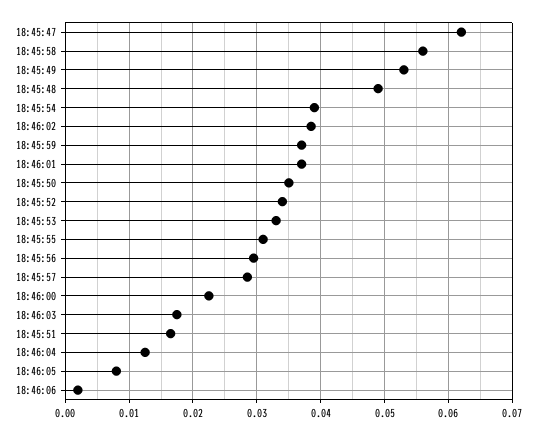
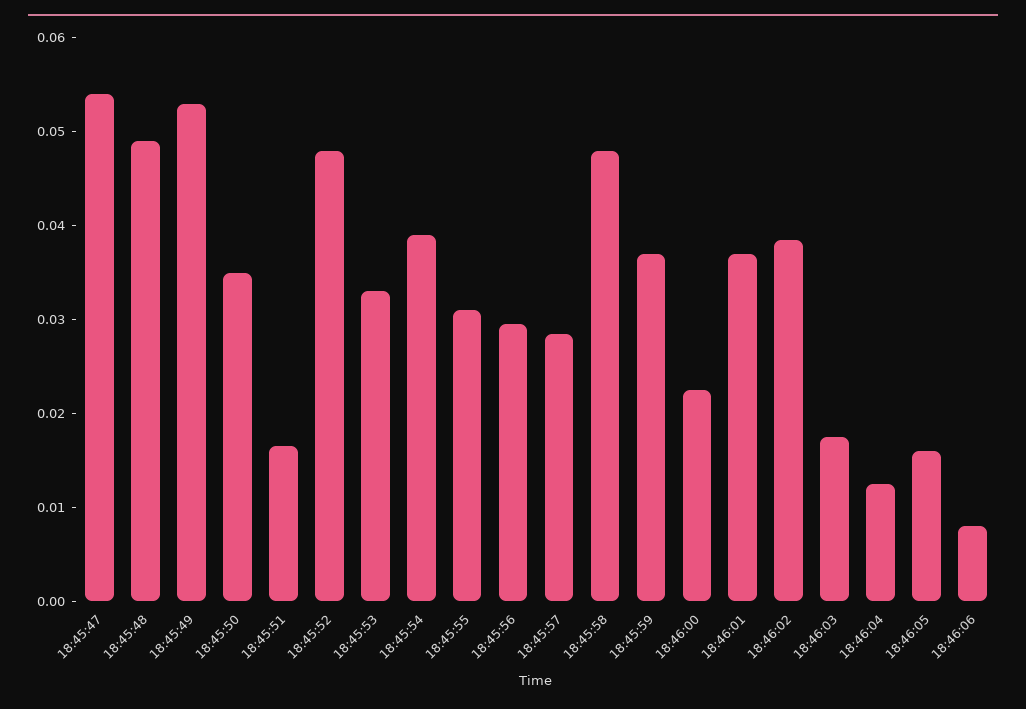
  {
-   "18:45:47": 0.062,
+   "18:45:47": 0.054,
-   "18:45:58": 0.056,
+   "18:45:58": 0.048,
    "18:45:49": 0.053,
    "18:45:48": 0.049,
    "18:45:54": 0.039,
    "18:46:02": 0.039,
    "18:45:59": 0.037,
    "18:46:01": 0.037,
    "18:45:50": 0.035,
-   "18:45:52": 0.034,
+   "18:45:52": 0.048,
    "18:45:53": 0.033,
    "18:45:55": 0.031,
    "18:45:56": 0.03,
    "18:45:57": 0.029,
    "18:46:00": 0.023,
    "18:46:03": 0.018,
    "18:45:51": 0.017,
    "18:46:04": 0.013,
-   "18:46:05": 0.008,
+   "18:46:05": 0.016,
-   "18:46:06": 0.002
+   "18:46:06": 0.008
  }

